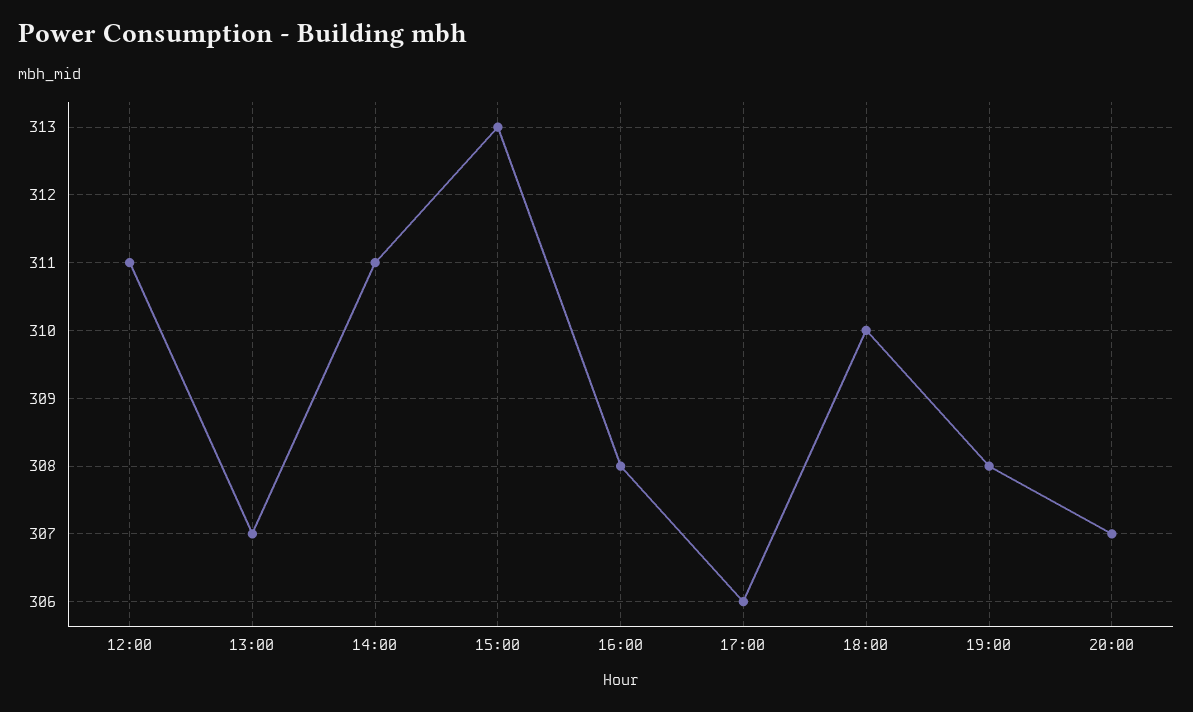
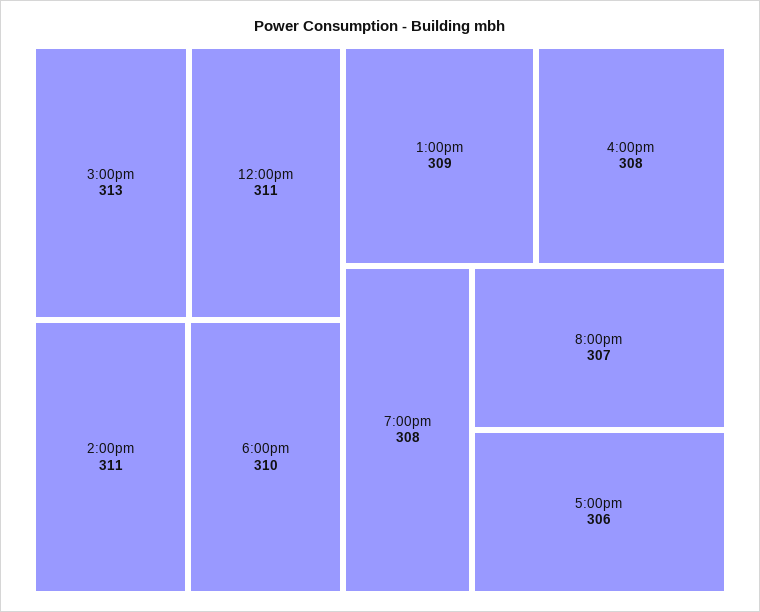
  {
    "12:00": 311,
-   "13:00": 307,
+   "13:00": 309,
    "14:00": 311,
    "15:00": 313,
    "16:00": 308,
    "17:00": 306,
    "18:00": 310,
    "19:00": 308,
    "20:00": 307
  }

